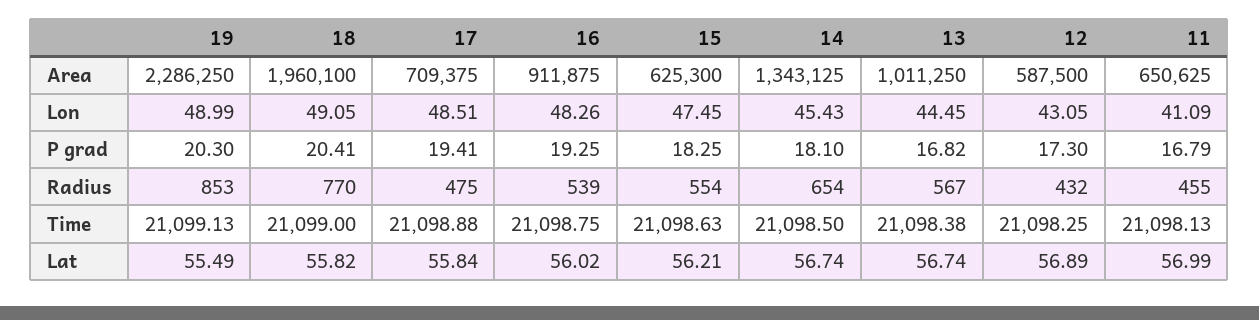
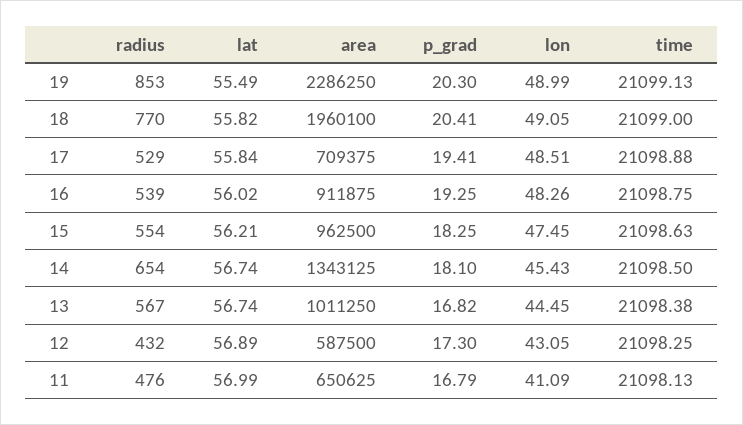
  {
    "19": {
      "Area": 2286250,
      "Lon": 48.99,
      "P grad": 20.3,
      "Radius": 853,
      "Time": 21099.13,
      "Lat": 55.49
    },
    "18": {
      "Area": 1960100,
      "Lon": 49.05,
      "P grad": 20.41,
      "Radius": 770,
      "Time": 21099,
      "Lat": 55.82
    },
    "17": {
      "Area": 709375,
      "Lon": 48.51,
      "P grad": 19.41,
-     "Radius": 475,
+     "Radius": 529,
      "Time": 21098.88,
      "Lat": 55.84
    },
    "16": {
      "Area": 911875,
      "Lon": 48.26,
      "P grad": 19.25,
      "Radius": 539,
      "Time": 21098.75,
      "Lat": 56.02
    },
    "15": {
-     "Area": 625300,
+     "Area": 962500,
      "Lon": 47.45,
      "P grad": 18.25,
      "Radius": 554,
      "Time": 21098.63,
      "Lat": 56.21
    },
    "14": {
      "Area": 1343125,
      "Lon": 45.43,
      "P grad": 18.1,
      "Radius": 654,
      "Time": 21098.5,
      "Lat": 56.74
    },
    "13": {
      "Area": 1011250,
      "Lon": 44.45,
      "P grad": 16.82,
      "Radius": 567,
      "Time": 21098.38,
      "Lat": 56.74
    },
    "12": {
      "Area": 587500,
      "Lon": 43.05,
      "P grad": 17.3,
      "Radius": 432,
      "Time": 21098.25,
      "Lat": 56.89
    },
    "11": {
      "Area": 650625,
      "Lon": 41.09,
      "P grad": 16.79,
-     "Radius": 455,
+     "Radius": 476,
      "Time": 21098.13,
      "Lat": 56.99
    }
  }

